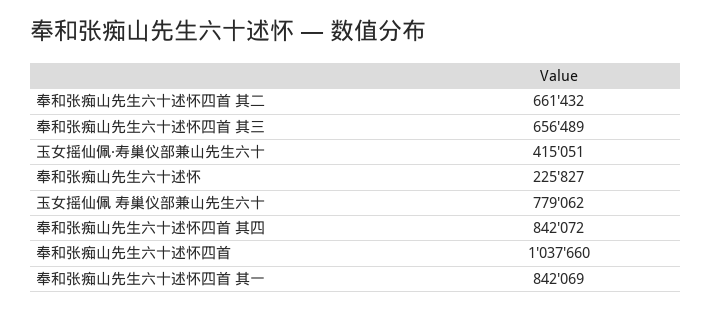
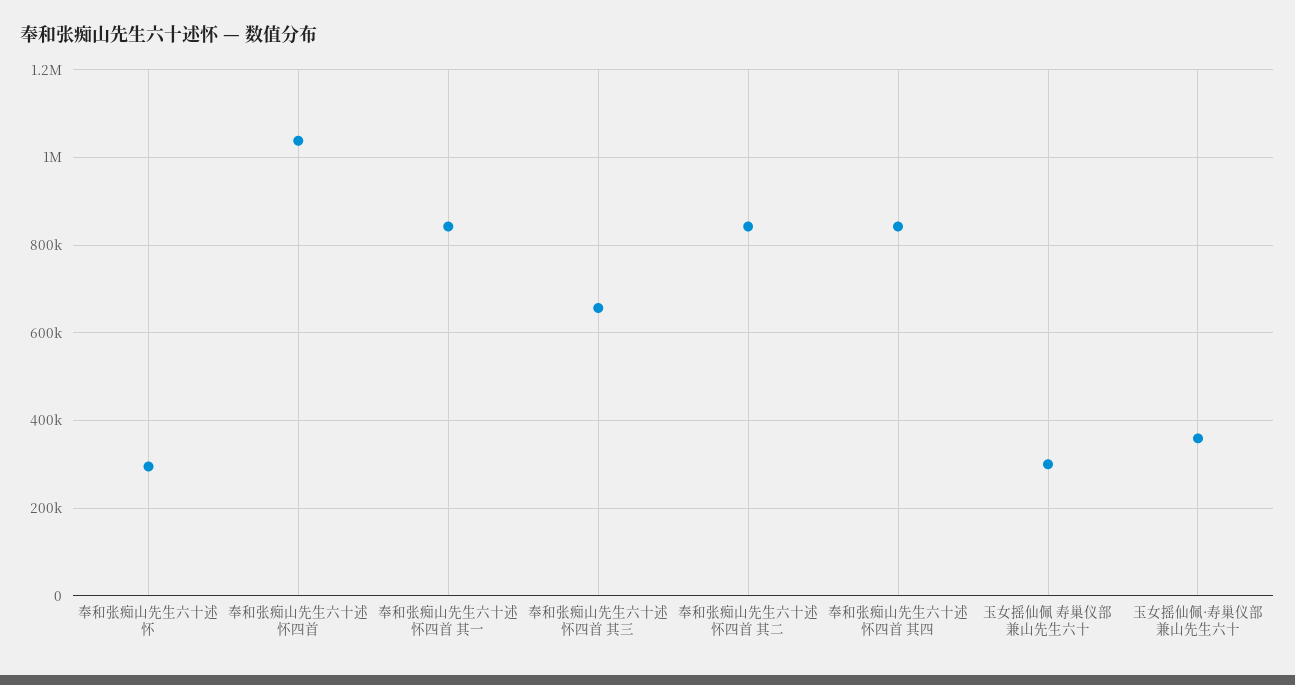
  {
-   "奉和张痴山先生六十述怀四首 其二": 661432,
+   "奉和张痴山先生六十述怀四首 其二": 840000,
    "奉和张痴山先生六十述怀四首 其三": 656489,
-   "玉女摇仙佩·寿巢仪部兼山先生六十": 415051,
+   "玉女摇仙佩·寿巢仪部兼山先生六十": 360000,
-   "奉和张痴山先生六十述怀": 225827,
+   "奉和张痴山先生六十述怀": 300000,
-   "玉女摇仙佩 寿巢仪部兼山先生六十": 779062,
+   "玉女摇仙佩 寿巢仪部兼山先生六十": 300000,
    "奉和张痴山先生六十述怀四首 其四": 842072,
    "奉和张痴山先生六十述怀四首": 1037660,
    "奉和张痴山先生六十述怀四首 其一": 842069
  }

